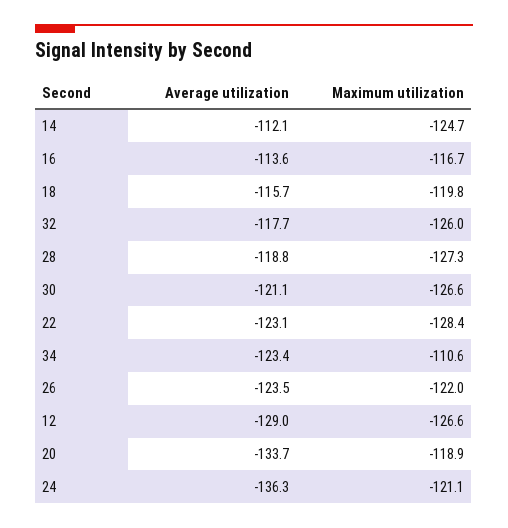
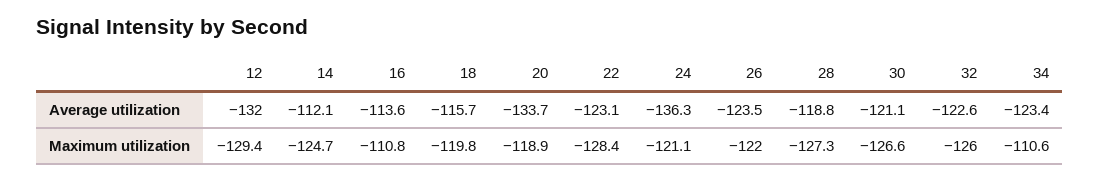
  {
    "Average utilization": {
      "14": -112.1,
      "16": -113.6,
      "18": -115.7,
-     "32": -117.7,
+     "32": -122.6,
      "28": -118.8,
      "30": -121.1,
      "22": -123.1,
      "34": -123.4,
      "26": -123.5,
-     "12": -129,
+     "12": -132,
      "20": -133.7,
      "24": -136.3
    },
    "Maximum utilization": {
      "14": -124.7,
-     "16": -116.7,
+     "16": -110.8,
      "18": -119.8,
      "32": -126,
      "28": -127.3,
      "30": -126.6,
      "22": -128.4,
      "34": -110.6,
      "26": -122,
-     "12": -126.6,
+     "12": -129.4,
      "20": -118.9,
      "24": -121.1
    }
  }

